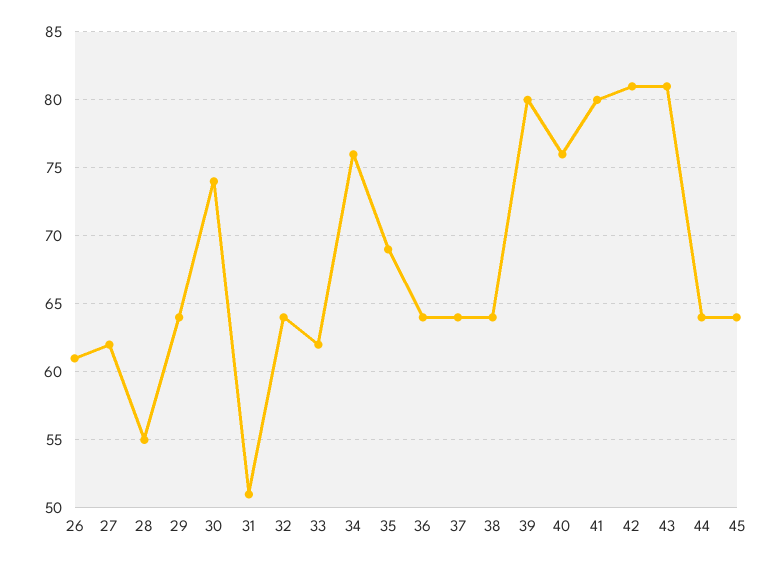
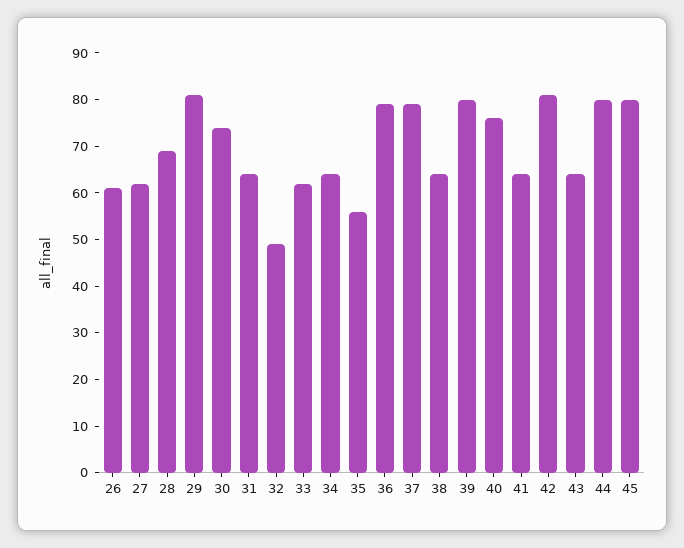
  {
    "26": 61,
    "27": 62,
-   "28": 55,
+   "28": 70,
-   "29": 64,
+   "29": 80,
    "30": 74,
-   "31": 51,
+   "31": 65,
-   "32": 64,
+   "32": 50,
    "33": 62,
-   "34": 76,
+   "34": 65,
-   "35": 69,
+   "35": 55,
-   "36": 64,
+   "36": 80,
-   "37": 64,
+   "37": 80,
    "38": 64,
    "39": 80,
    "40": 76,
-   "41": 80,
+   "41": 65,
    "42": 81,
-   "43": 81,
+   "43": 65,
-   "44": 64,
+   "44": 80,
-   "45": 64
+   "45": 80
  }

